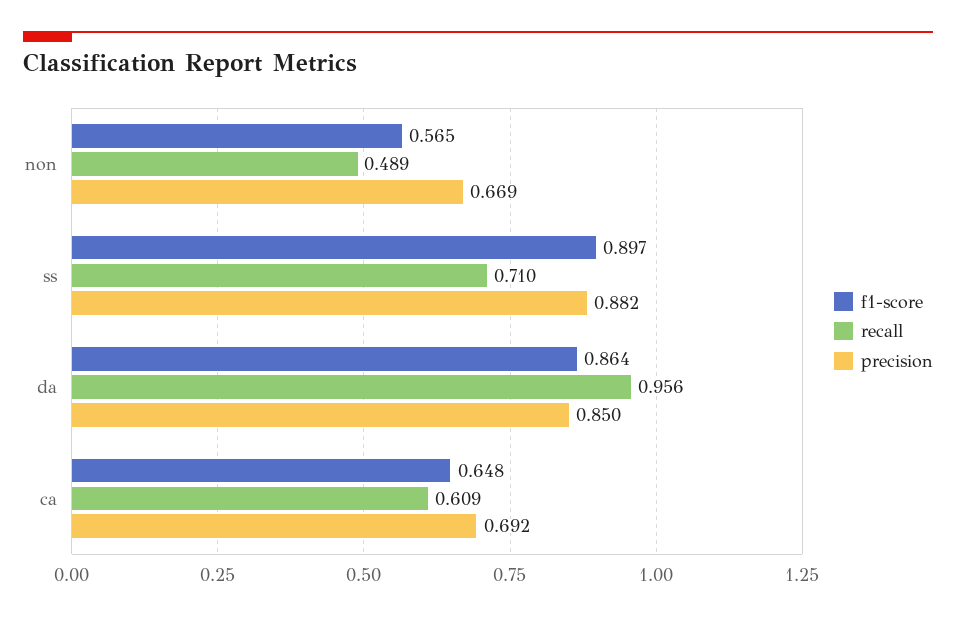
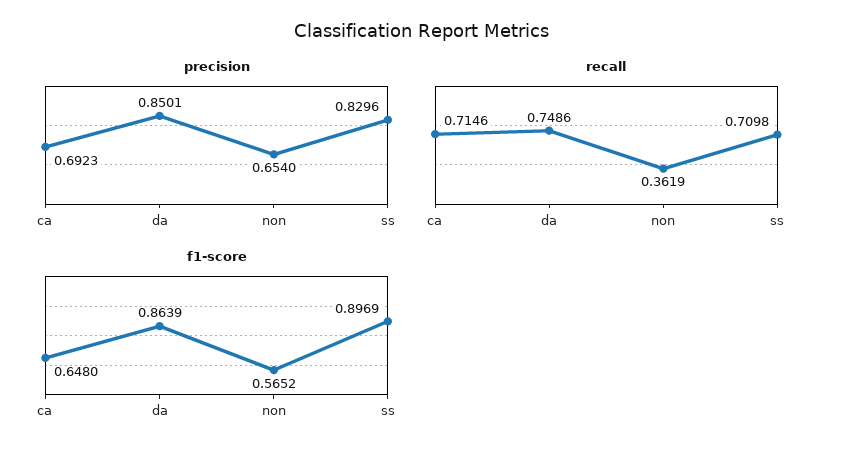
  {
    "f1-score": {
      "non": 0.5652,
      "ss": 0.8969,
      "da": 0.8639,
      "ca": 0.648
    },
    "recall": {
-     "non": 0.489,
+     "non": 0.3619,
      "ss": 0.7098,
-     "da": 0.956,
+     "da": 0.7486,
-     "ca": 0.609
+     "ca": 0.7146
    },
    "precision": {
-     "non": 0.669,
+     "non": 0.654,
-     "ss": 0.882,
+     "ss": 0.8296,
      "da": 0.8501,
      "ca": 0.6923
    }
  }

